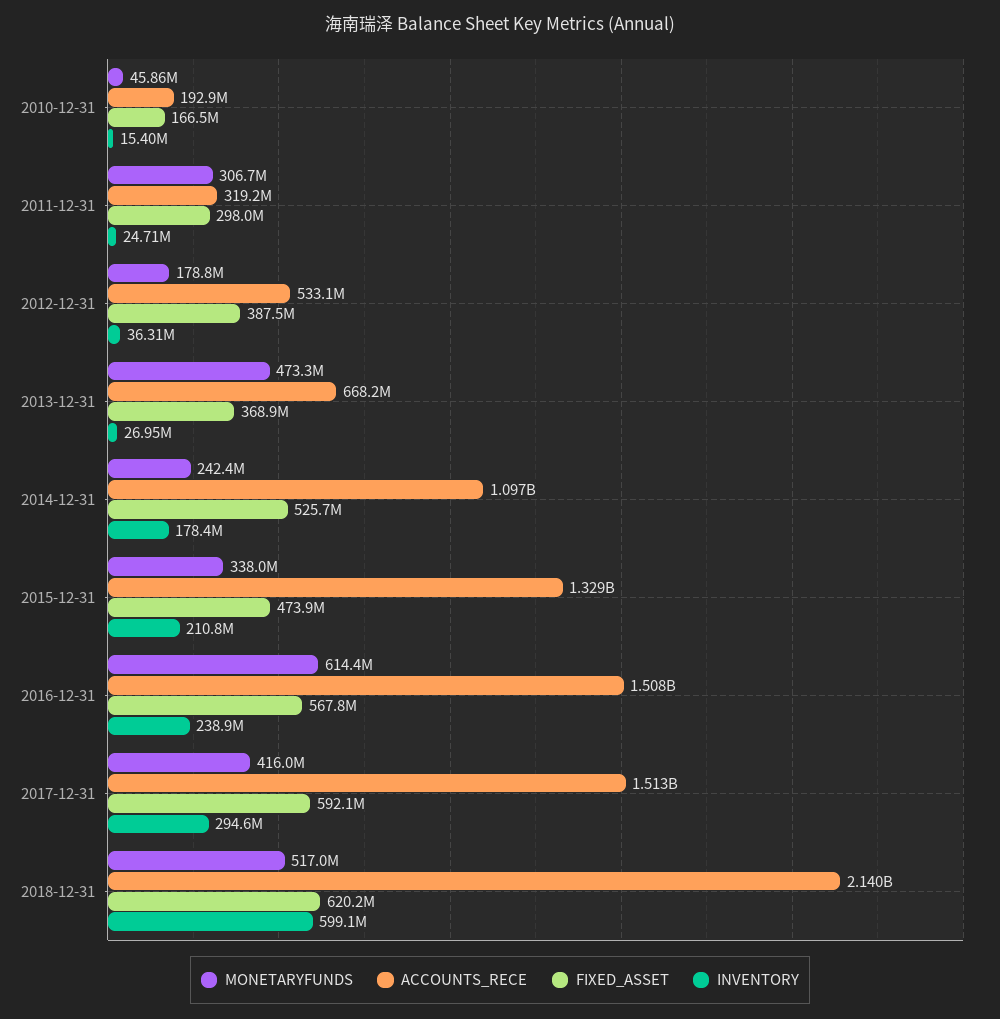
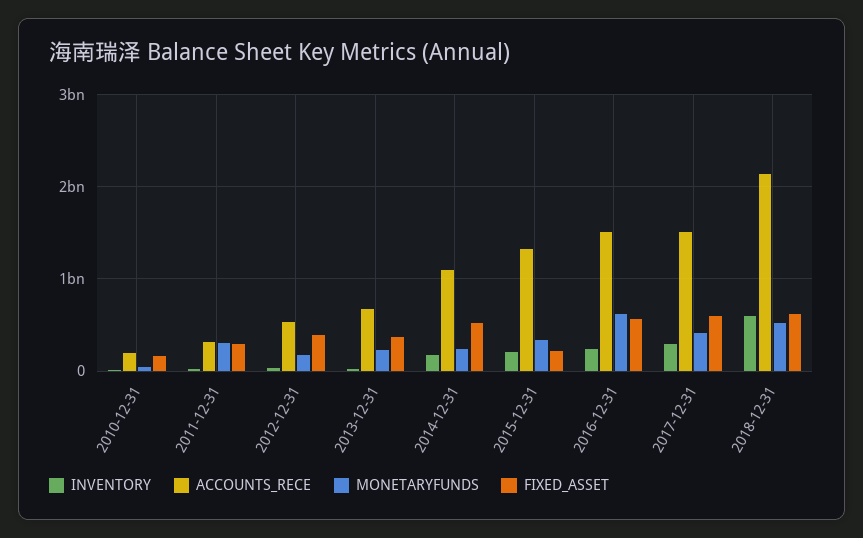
  {
    "MONETARYFUNDS": {
      "2010-12-31": 45860000,
      "2011-12-31": 306700000,
      "2012-12-31": 178800000,
-     "2013-12-31": 473300000,
+     "2013-12-31": 200000000,
      "2014-12-31": 242400000,
      "2015-12-31": 338000000,
      "2016-12-31": 614400000,
      "2017-12-31": 416000000,
      "2018-12-31": 517000000
    },
    "ACCOUNTS_RECE": {
      "2010-12-31": 192900000,
      "2011-12-31": 319200000,
      "2012-12-31": 533100000,
      "2013-12-31": 668200000,
      "2014-12-31": 1097000000,
      "2015-12-31": 1329000000,
      "2016-12-31": 1508000000,
      "2017-12-31": 1513000000,
      "2018-12-31": 2140000000
    },
    "FIXED_ASSET": {
      "2010-12-31": 166500000,
      "2011-12-31": 298000000,
      "2012-12-31": 387500000,
      "2013-12-31": 368900000,
      "2014-12-31": 525700000,
-     "2015-12-31": 473900000,
+     "2015-12-31": 200000000,
      "2016-12-31": 567800000,
      "2017-12-31": 592100000,
      "2018-12-31": 620200000
    },
    "INVENTORY": {
      "2010-12-31": 15400000,
      "2011-12-31": 24710000,
      "2012-12-31": 36310000,
      "2013-12-31": 26950000,
      "2014-12-31": 178400000,
      "2015-12-31": 210800000,
      "2016-12-31": 238900000,
      "2017-12-31": 294600000,
      "2018-12-31": 599100000
    }
  }

